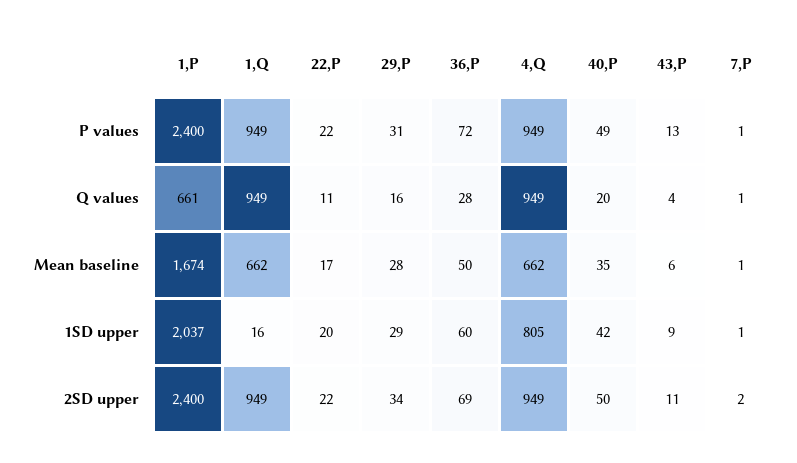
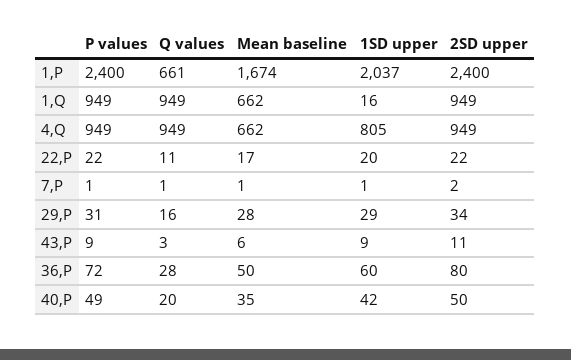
  {
    "1,P": {
      "P values": 2400,
      "Q values": 661,
      "Mean baseline": 1674,
      "1SD upper": 2037,
      "2SD upper": 2400
    },
    "1,Q": {
      "P values": 949,
      "Q values": 949,
      "Mean baseline": 662,
      "1SD upper": 16,
      "2SD upper": 949
    },
    "22,P": {
      "P values": 22,
      "Q values": 11,
      "Mean baseline": 17,
      "1SD upper": 20,
      "2SD upper": 22
    },
    "29,P": {
      "P values": 31,
      "Q values": 16,
      "Mean baseline": 28,
      "1SD upper": 29,
      "2SD upper": 34
    },
    "36,P": {
      "P values": 72,
      "Q values": 28,
      "Mean baseline": 50,
      "1SD upper": 60,
-     "2SD upper": 69
+     "2SD upper": 80
    },
    "4,Q": {
      "P values": 949,
      "Q values": 949,
      "Mean baseline": 662,
      "1SD upper": 805,
      "2SD upper": 949
    },
    "40,P": {
      "P values": 49,
      "Q values": 20,
      "Mean baseline": 35,
      "1SD upper": 42,
      "2SD upper": 50
    },
    "43,P": {
-     "P values": 13,
+     "P values": 9,
-     "Q values": 4,
+     "Q values": 3,
      "Mean baseline": 6,
      "1SD upper": 9,
      "2SD upper": 11
    },
    "7,P": {
      "P values": 1,
      "Q values": 1,
      "Mean baseline": 1,
      "1SD upper": 1,
      "2SD upper": 2
    }
  }

